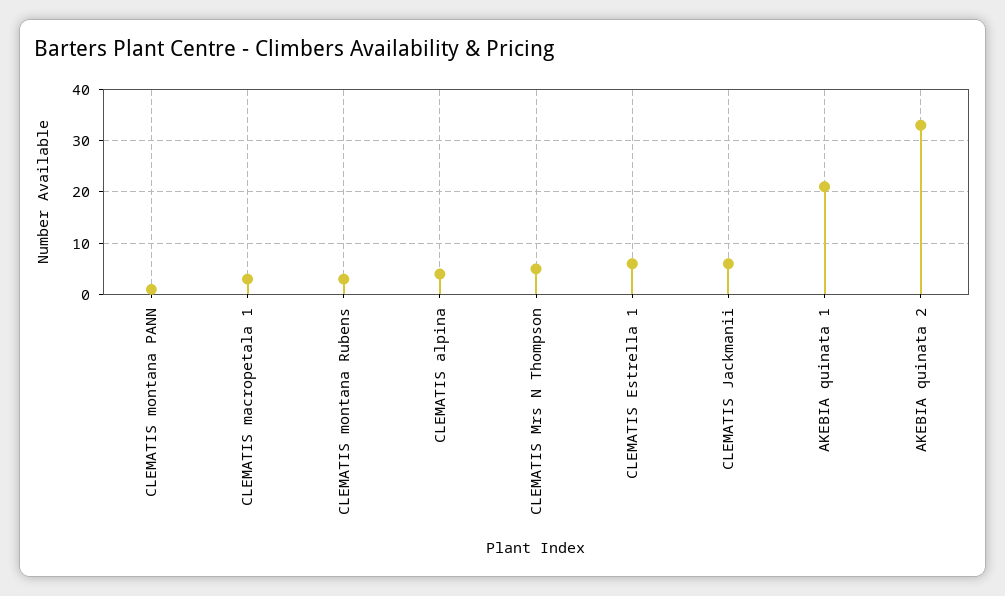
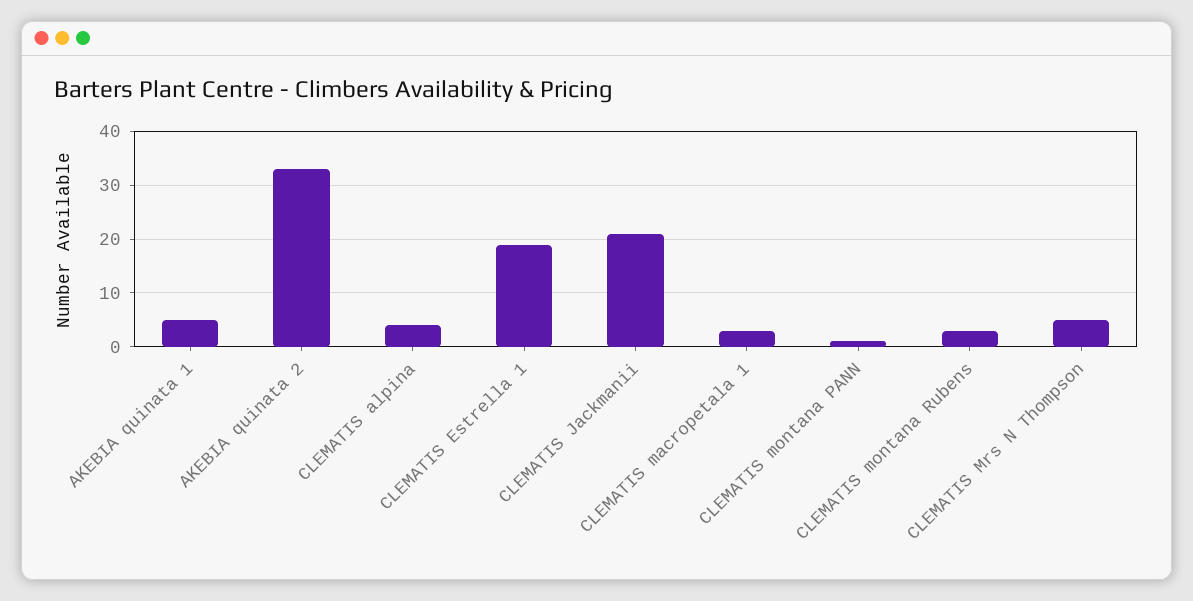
  {
    "CLEMATIS montana PANN": 0,
    "CLEMATIS macropetala 1": 5,
    "CLEMATIS montana Rubens": 5,
    "CLEMATIS alpina": 5,
    "CLEMATIS Mrs N Thompson": 5,
-   "CLEMATIS Estrella 1": 5,
+   "CLEMATIS Estrella 1": 20,
-   "CLEMATIS Jackmanii": 5,
+   "CLEMATIS Jackmanii": 20,
-   "AKEBIA quinata 1": 20,
+   "AKEBIA quinata 1": 5,
    "AKEBIA quinata 2": 35
  }

